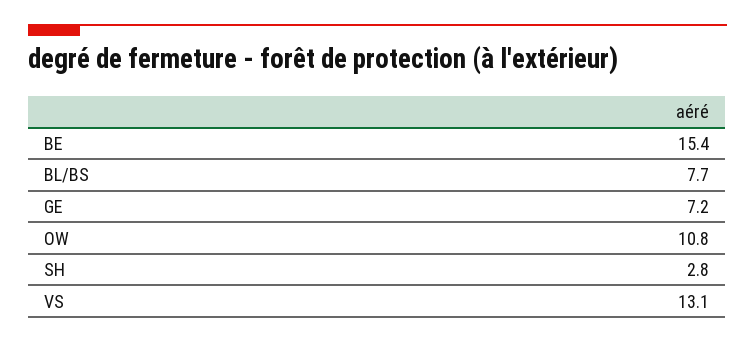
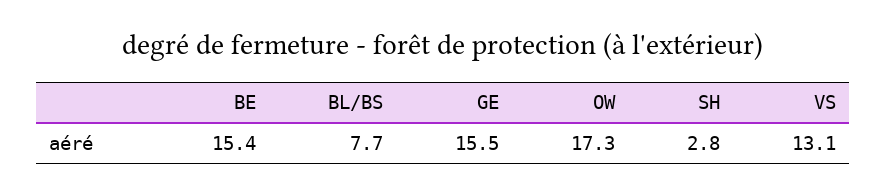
  {
    "BE": 15.4,
    "BL/BS": 7.7,
-   "GE": 7.2,
+   "GE": 15.5,
-   "OW": 10.8,
+   "OW": 17.3,
    "SH": 2.8,
    "VS": 13.1
  }

